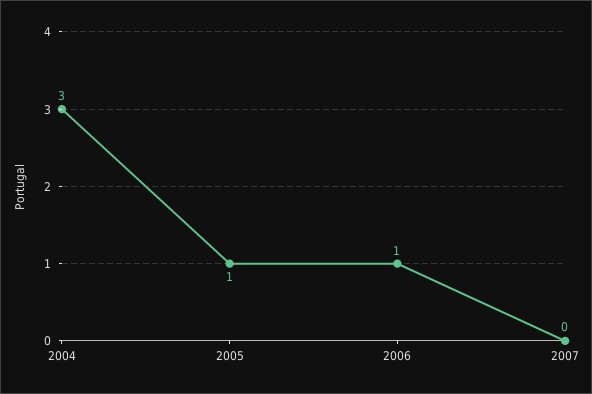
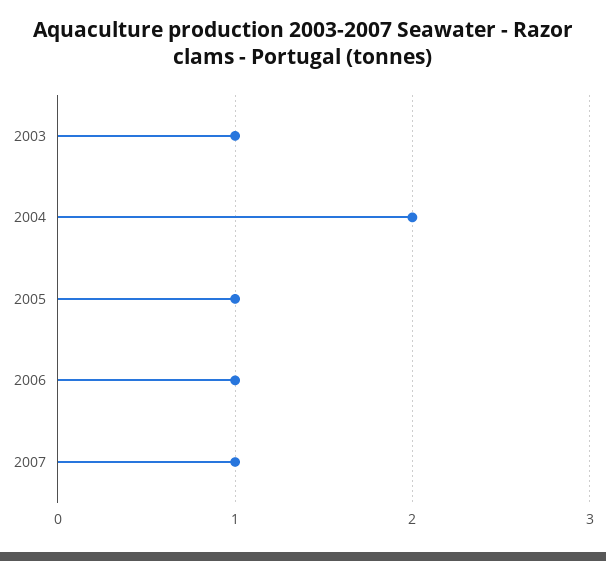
  {
-   "2004": 3,
+   "2004": 2,
    "2005": 1,
    "2006": 1,
-   "2007": 0
+   "2007": 1,
+   "2003": 1
  }

